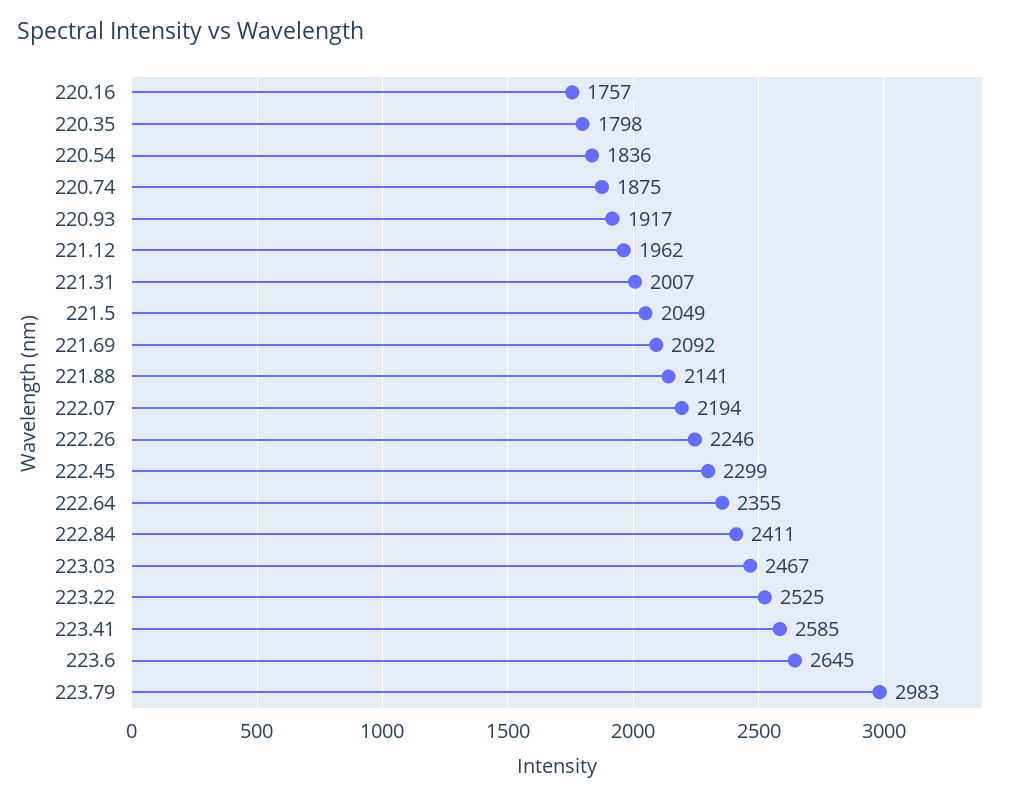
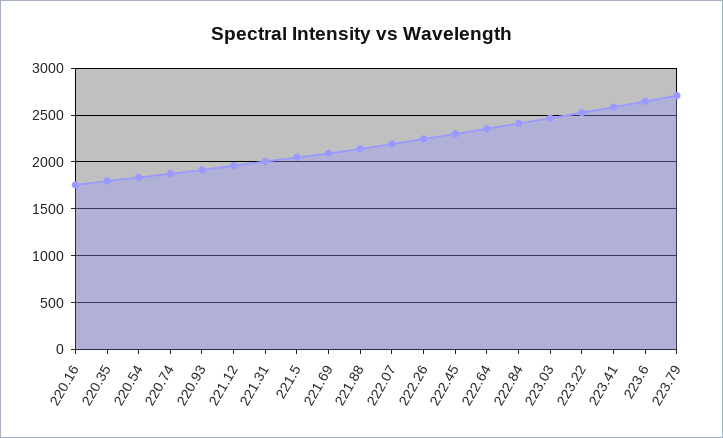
  {
    "220.16": 1757,
    "220.35": 1798,
    "220.54": 1836,
    "220.74": 1875,
    "220.93": 1917,
    "221.12": 1962,
    "221.31": 2007,
    "221.5": 2049,
    "221.69": 2092,
    "221.88": 2141,
    "222.07": 2194,
    "222.26": 2246,
    "222.45": 2299,
    "222.64": 2355,
    "222.84": 2411,
    "223.03": 2467,
    "223.22": 2525,
    "223.41": 2585,
    "223.6": 2645,
-   "223.79": 2983
+   "223.79": 2700
  }

